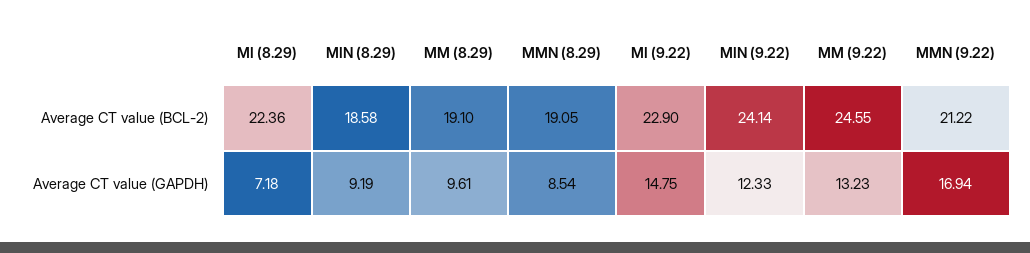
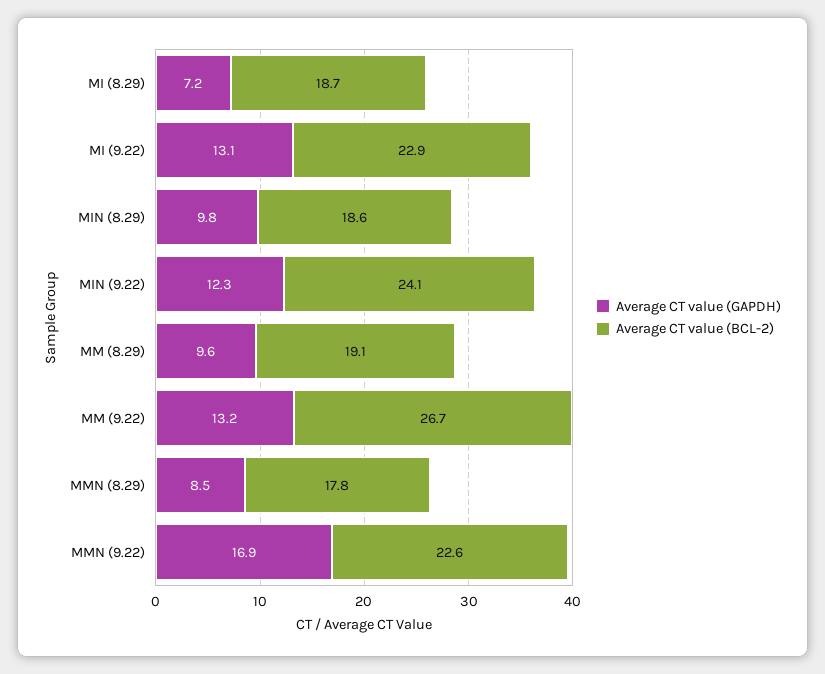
  {
    "Average CT value (BCL-2)": {
-     "MI (8.29)": 22.36,
+     "MI (8.29)": 18.7,
      "MIN (8.29)": 18.58,
      "MM (8.29)": 19.1,
-     "MMN (8.29)": 19.05,
+     "MMN (8.29)": 17.8,
      "MI (9.22)": 22.9,
      "MIN (9.22)": 24.14,
-     "MM (9.22)": 24.55,
+     "MM (9.22)": 26.7,
-     "MMN (9.22)": 21.22
+     "MMN (9.22)": 22.6
    },
    "Average CT value (GAPDH)": {
      "MI (8.29)": 7.18,
-     "MIN (8.29)": 9.19,
+     "MIN (8.29)": 9.8,
      "MM (8.29)": 9.61,
      "MMN (8.29)": 8.54,
-     "MI (9.22)": 14.75,
+     "MI (9.22)": 13.1,
      "MIN (9.22)": 12.33,
      "MM (9.22)": 13.23,
      "MMN (9.22)": 16.94
    }
  }

